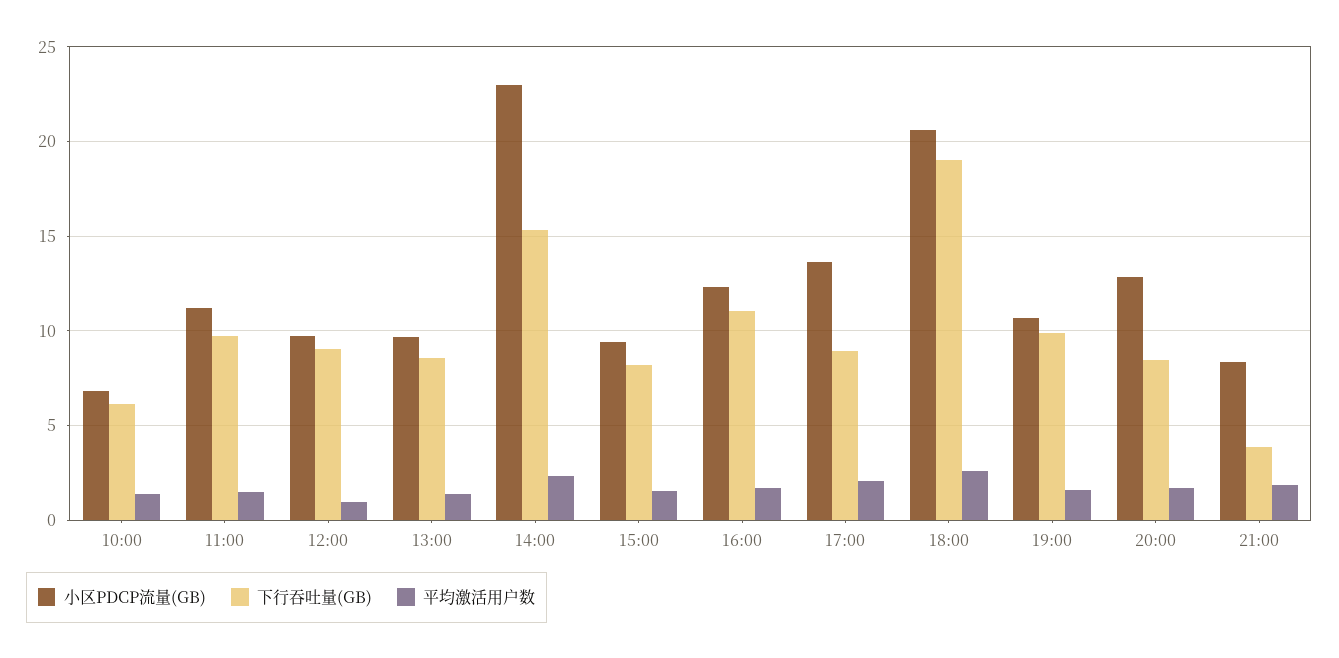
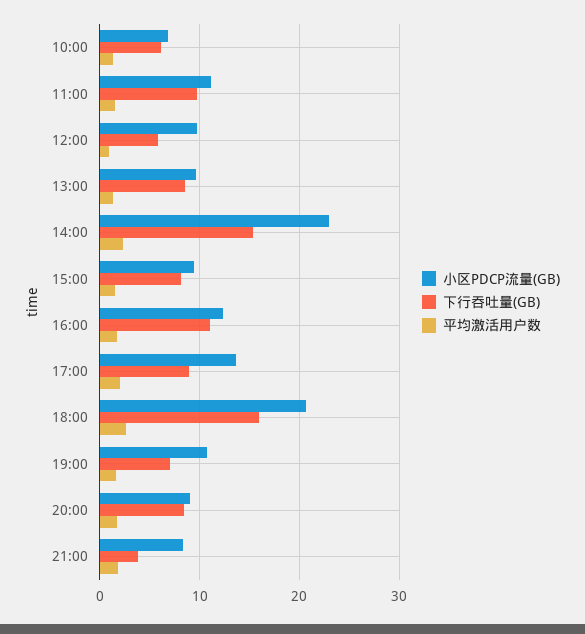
  {
    "小区PDCP流量(GB)": {
      "10:00": 7,
      "11:00": 11,
      "12:00": 9.5,
      "13:00": 9.5,
      "14:00": 23,
      "15:00": 9.5,
      "16:00": 12.5,
      "17:00": 13.5,
      "18:00": 20.5,
      "19:00": 10.5,
-     "20:00": 13,
+     "20:00": 9,
      "21:00": 8.5
    },
    "下行吞吐量(GB)": {
      "10:00": 6,
      "11:00": 9.5,
-     "12:00": 9,
+     "12:00": 6,
      "13:00": 8.5,
      "14:00": 15.5,
      "15:00": 8,
      "16:00": 11,
      "17:00": 9,
-     "18:00": 19,
+     "18:00": 16,
-     "19:00": 10,
+     "19:00": 7,
      "20:00": 8.5,
      "21:00": 4
    },
    "平均激活用户数": {
      "10:00": 1.5,
      "11:00": 1.5,
      "12:00": 1,
      "13:00": 1.5,
      "14:00": 2.5,
      "15:00": 1.5,
      "16:00": 1.5,
      "17:00": 2,
      "18:00": 2.5,
      "19:00": 1.5,
      "20:00": 1.5,
      "21:00": 2
    }
  }

